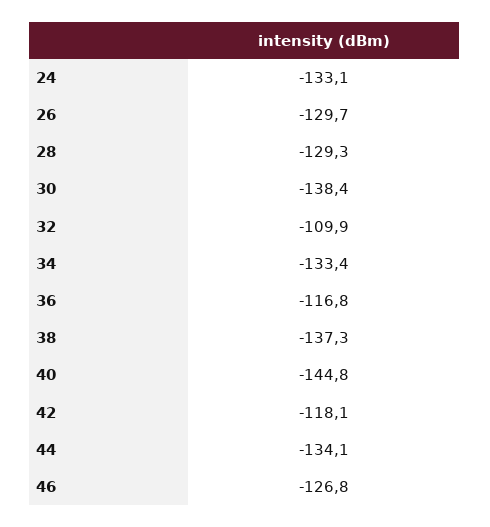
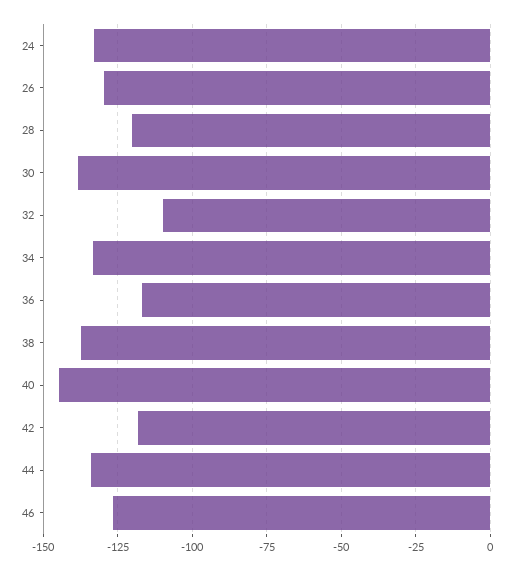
  {
    "24": -133.1,
    "26": -129.7,
-   "28": -129.3,
+   "28": -120,
    "30": -138.4,
    "32": -109.9,
    "34": -133.4,
    "36": -116.8,
    "38": -137.3,
    "40": -144.8,
    "42": -118.1,
    "44": -134.1,
    "46": -126.8
  }

